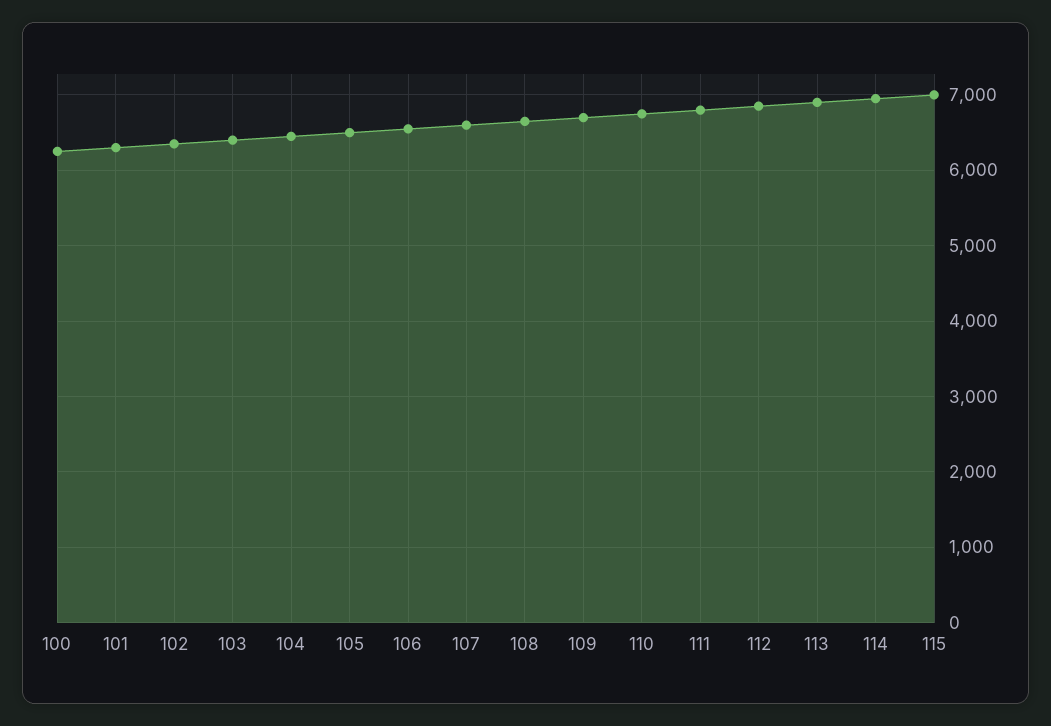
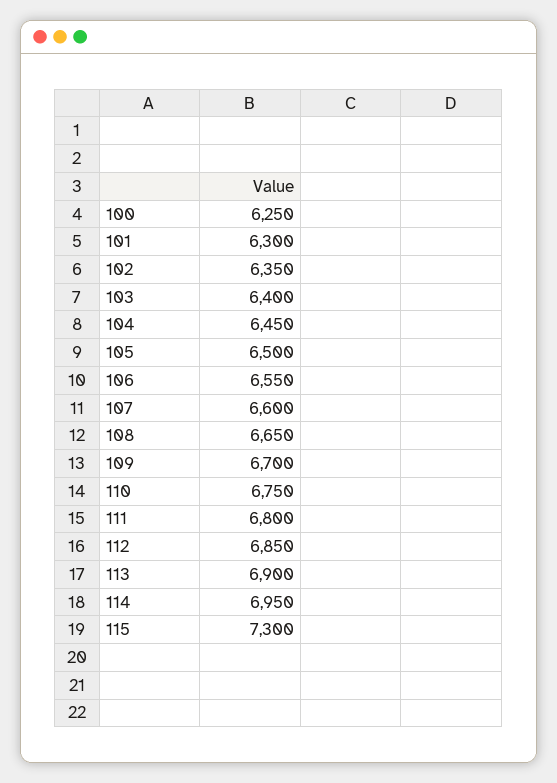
  {
    "100": 6250,
    "101": 6300,
    "102": 6350,
    "103": 6400,
    "104": 6450,
    "105": 6500,
    "106": 6550,
    "107": 6600,
    "108": 6650,
    "109": 6700,
    "110": 6750,
    "111": 6800,
    "112": 6850,
    "113": 6900,
    "114": 6950,
-   "115": 7000
+   "115": 7300
  }

